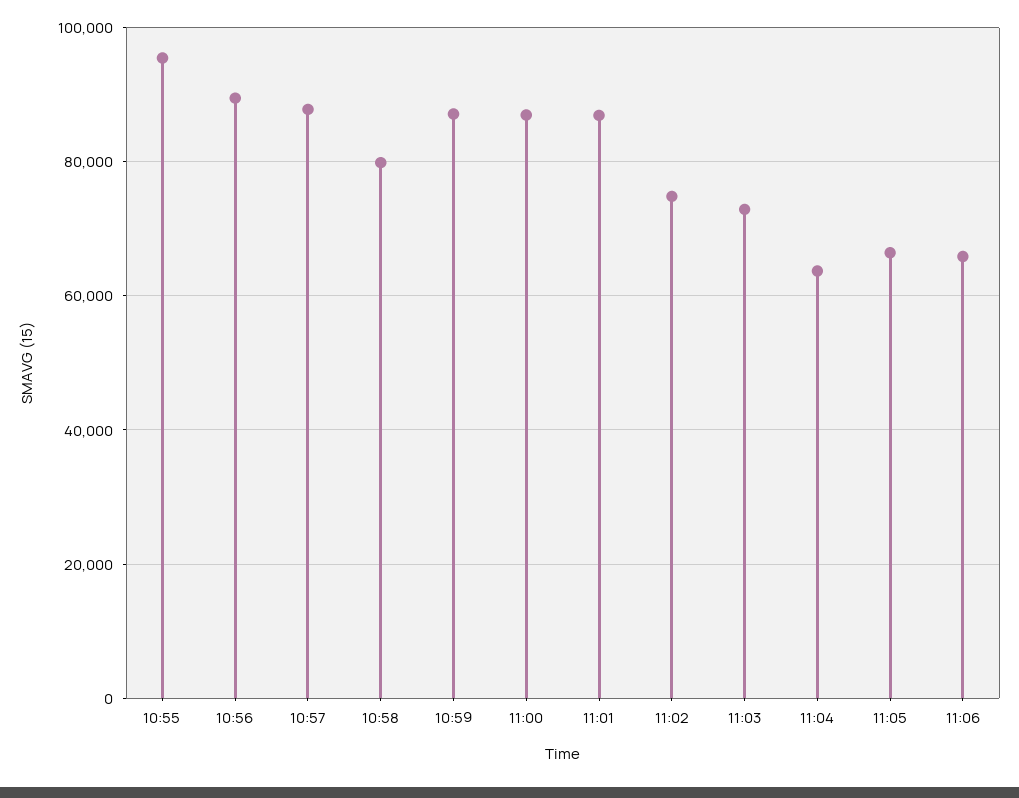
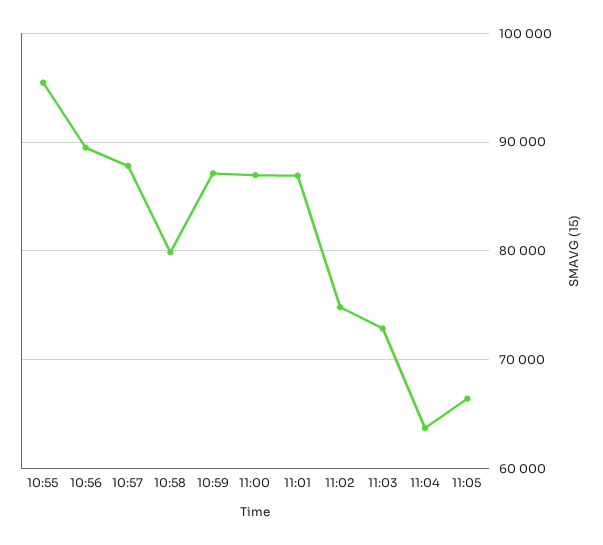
  {
    "10:55": 95000,
    "10:56": 89000,
    "10:57": 88000,
    "10:58": 80000,
    "10:59": 87000,
    "11:00": 87000,
    "11:01": 87000,
    "11:02": 75000,
    "11:03": 73000,
    "11:04": 64000,
-   "11:05": 66000,
+   "11:05": 66000
-   "11:06": 66000
  }

